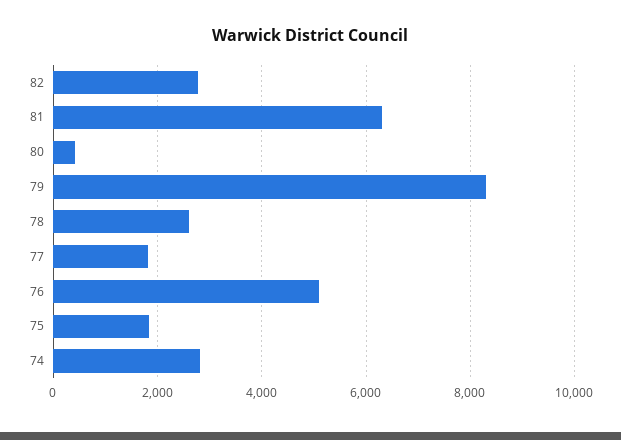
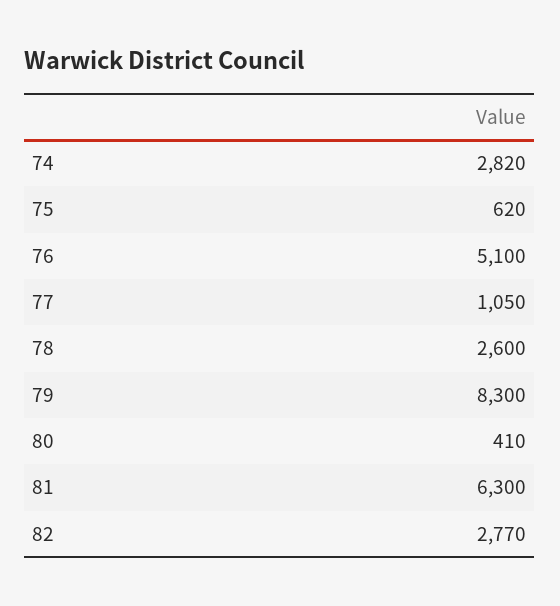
  {
    "82": 2770,
    "81": 6300,
    "80": 410,
    "79": 8300,
    "78": 2600,
-   "77": 1800,
+   "77": 1050,
    "76": 5100,
-   "75": 1800,
+   "75": 620,
    "74": 2820
  }

